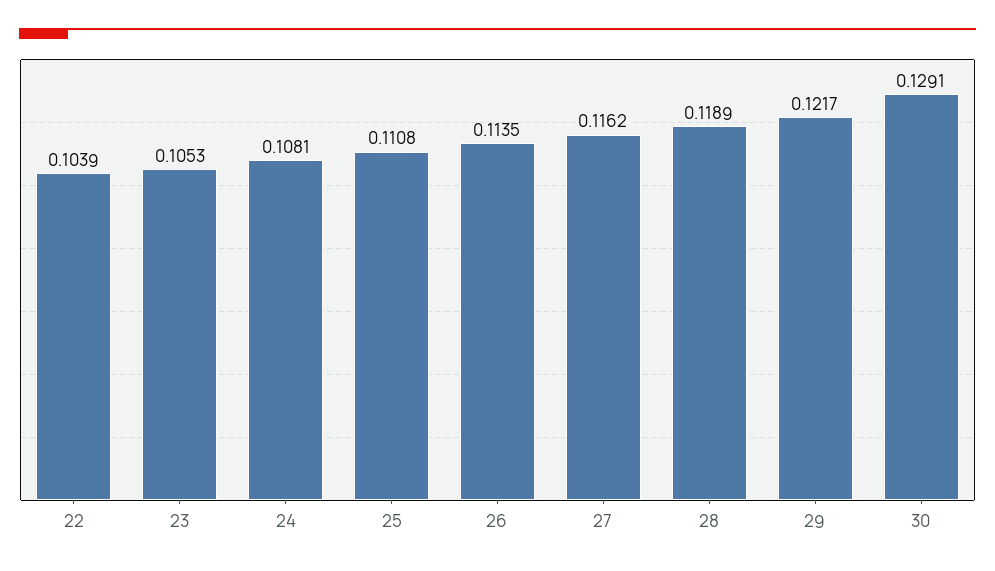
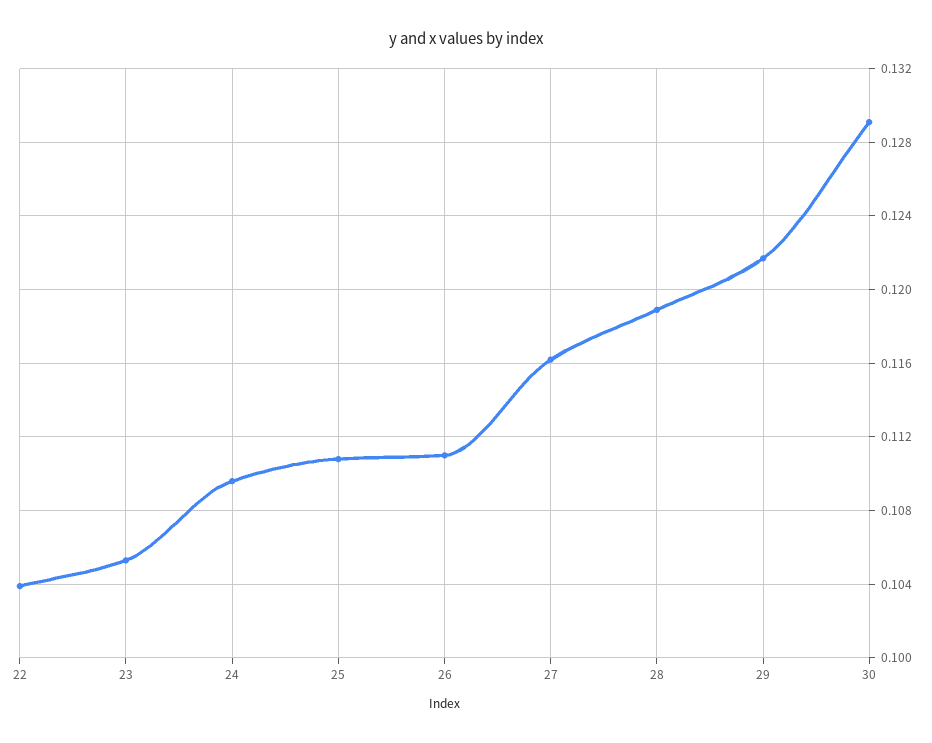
  {
    "22": 0.1039,
    "23": 0.1053,
-   "24": 0.1081,
+   "24": 0.1095,
    "25": 0.1108,
-   "26": 0.1135,
+   "26": 0.111,
    "27": 0.1162,
    "28": 0.1189,
    "29": 0.1217,
    "30": 0.1291
  }

